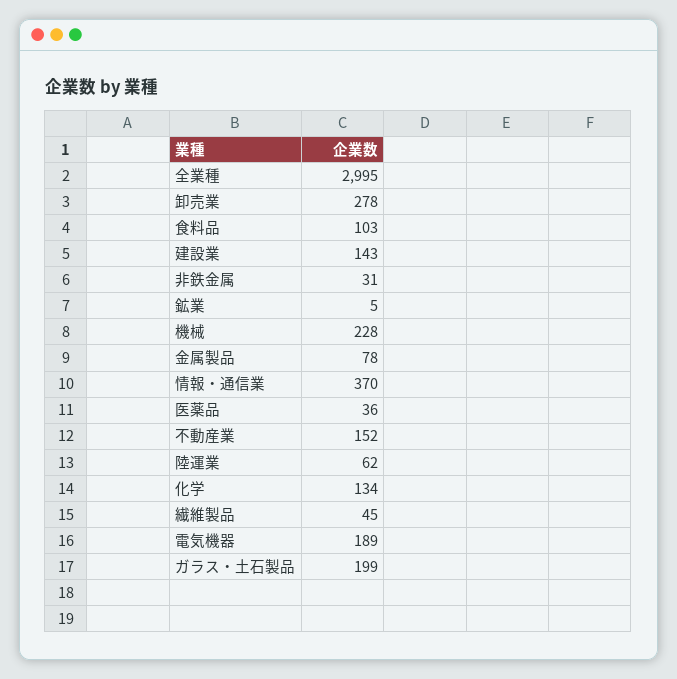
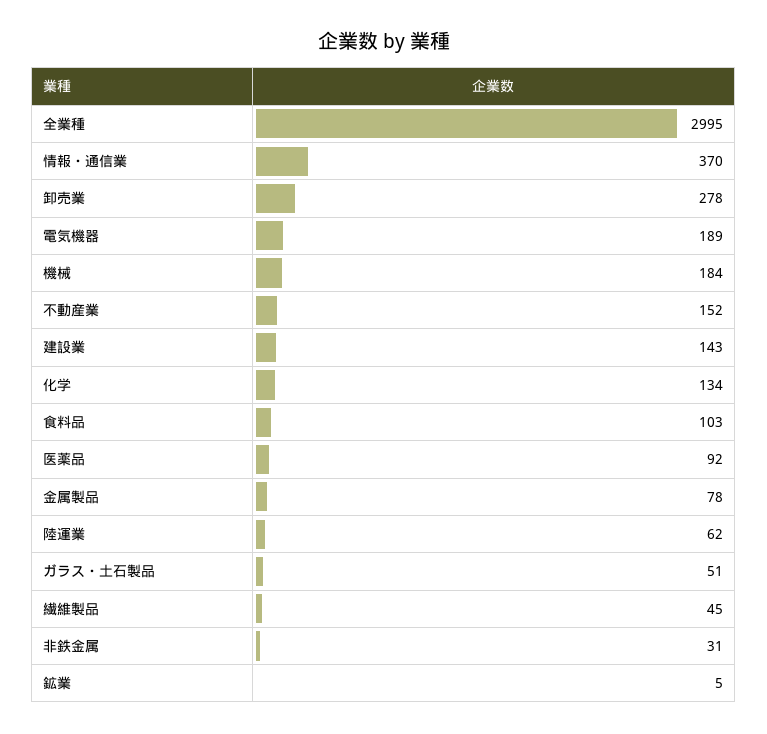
  {
    "全業種": 2995,
    "卸売業": 278,
    "食料品": 103,
    "建設業": 143,
    "非鉄金属": 31,
    "鉱業": 5,
-   "機械": 228,
+   "機械": 184,
    "金属製品": 78,
    "情報・通信業": 370,
-   "医薬品": 36,
+   "医薬品": 92,
    "不動産業": 152,
    "陸運業": 62,
    "化学": 134,
    "繊維製品": 45,
    "電気機器": 189,
-   "ガラス・土石製品": 199
+   "ガラス・土石製品": 51
  }

